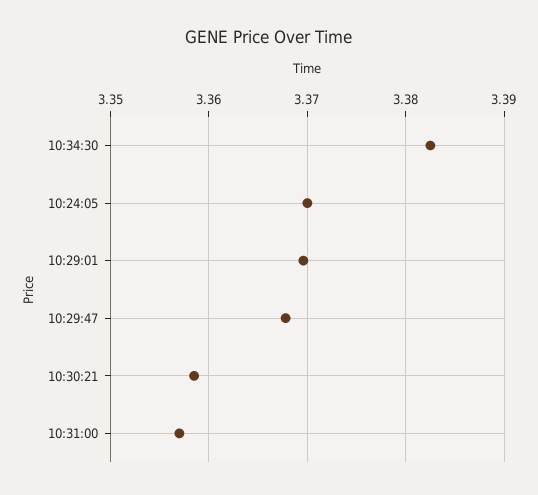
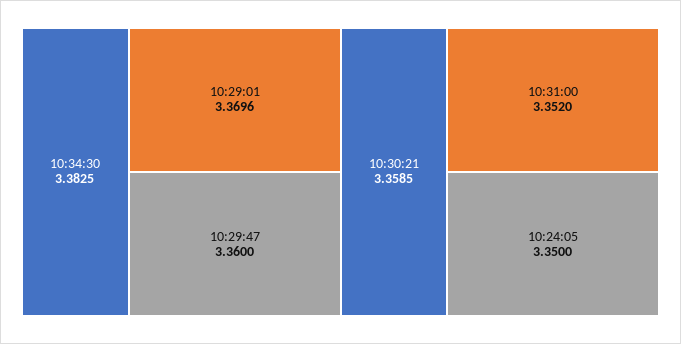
  {
    "10:34:30": 3.3825,
-   "10:24:05": 3.37,
+   "10:24:05": 3.35,
    "10:29:01": 3.3696,
-   "10:29:47": 3.368,
+   "10:29:47": 3.36,
    "10:30:21": 3.3585,
-   "10:31:00": 3.357
+   "10:31:00": 3.352
  }

